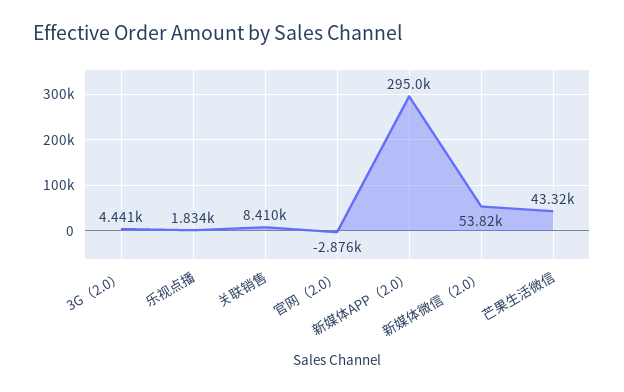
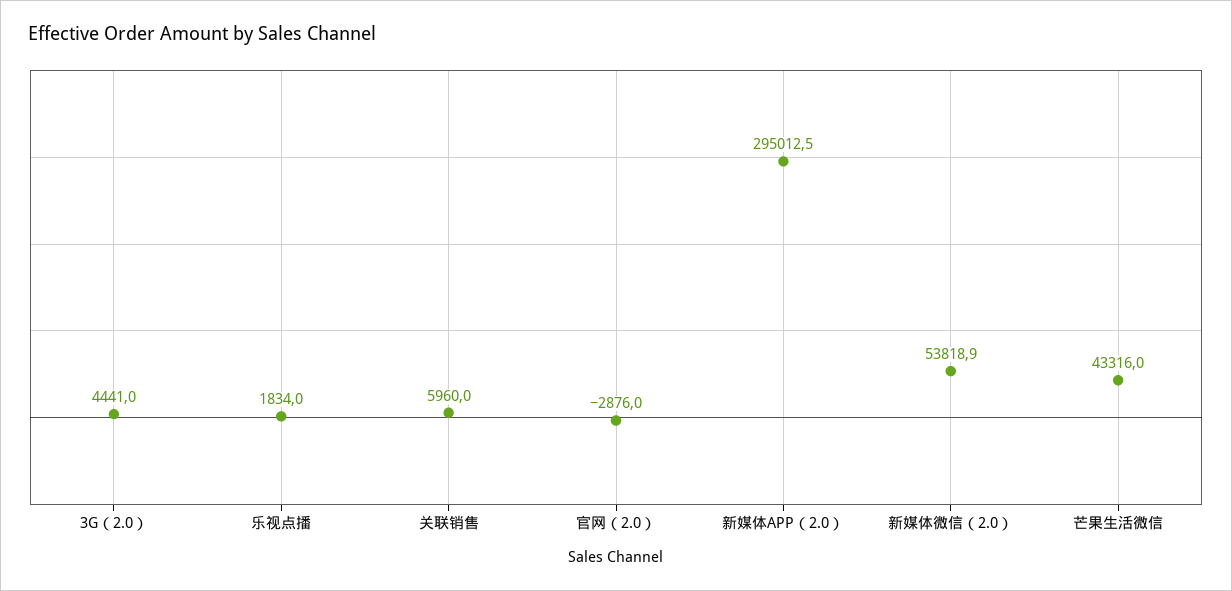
  {
    "3G（2.0）": 4441,
    "乐视点播": 1834,
-   "关联销售": 8410,
+   "关联销售": 5960,
    "官网（2.0）": -2876,
    "新媒体APP（2.0）": 295012.5,
    "新媒体微信（2.0）": 53818.9,
    "芒果生活微信": 43316
  }

